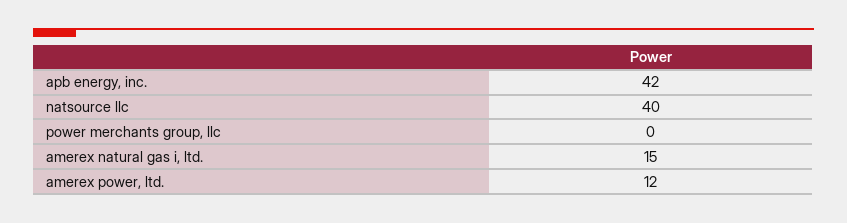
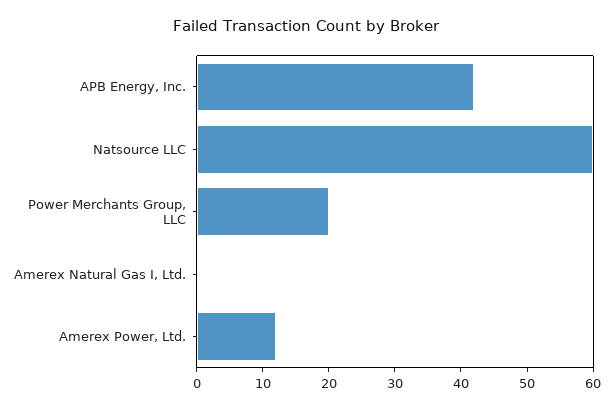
  {
    "apb energy, inc.": 42,
-   "natsource llc": 40,
+   "natsource llc": 60,
-   "power merchants group, llc": 0,
+   "power merchants group, llc": 20,
-   "amerex natural gas i, ltd.": 15,
+   "amerex natural gas i, ltd.": 0,
    "amerex power, ltd.": 12
  }

